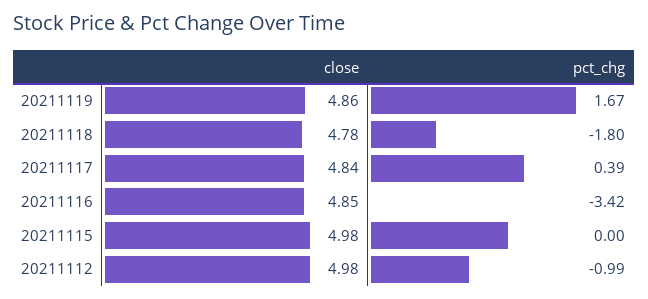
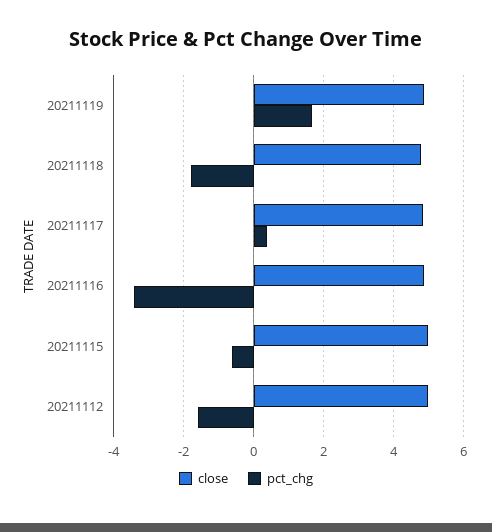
  {
    "close": {
      "20211119": 4.86,
      "20211118": 4.78,
      "20211117": 4.84,
      "20211116": 4.85,
      "20211115": 4.98,
      "20211112": 4.98
    },
    "pct_chg": {
      "20211119": 1.67,
      "20211118": -1.8,
      "20211117": 0.39,
      "20211116": -3.42,
-     "20211115": 0,
+     "20211115": -0.6,
-     "20211112": -0.99
+     "20211112": -1.6
    }
  }

